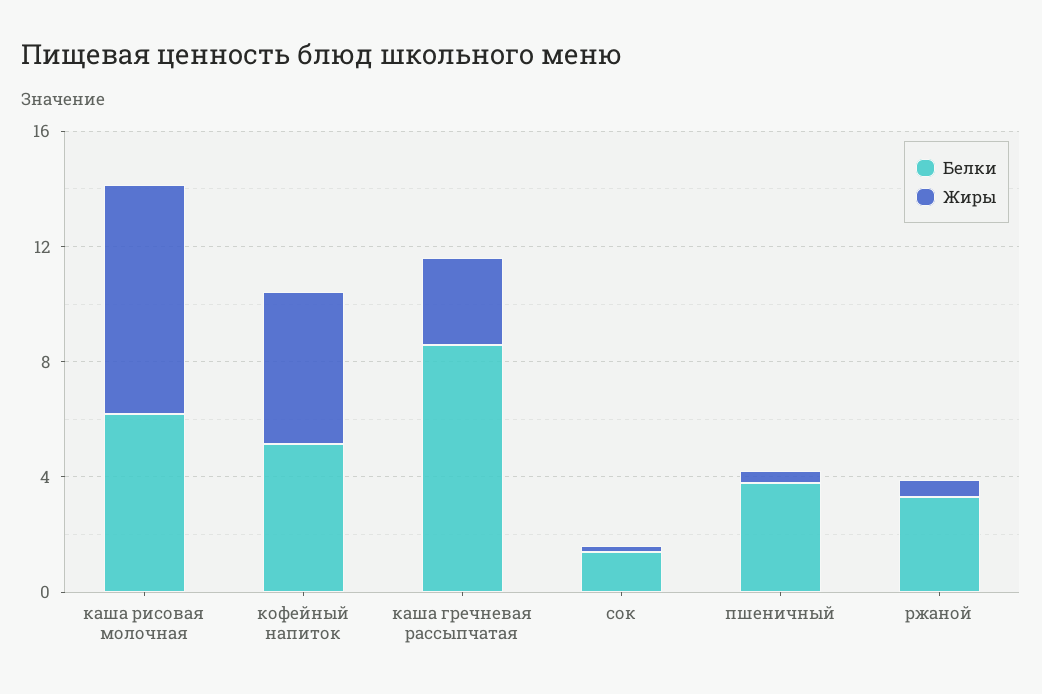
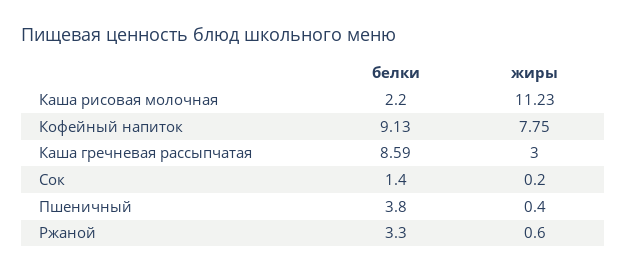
  {
    "Белки": {
-     "каша рисовая молочная": 6,
+     "каша рисовая молочная": 2.2,
-     "кофейный напиток": 5,
+     "кофейный напиток": 9.13,
      "каша гречневая рассыпчатая": 8.59,
      "сок": 1.4,
      "пшеничный": 3.8,
      "ржаной": 3.3
    },
    "Жиры": {
-     "каша рисовая молочная": 8,
+     "каша рисовая молочная": 11.23,
-     "кофейный напиток": 5,
+     "кофейный напиток": 7.75,
      "каша гречневая рассыпчатая": 3,
      "сок": 0.2,
      "пшеничный": 0.4,
      "ржаной": 0.6
    }
  }

